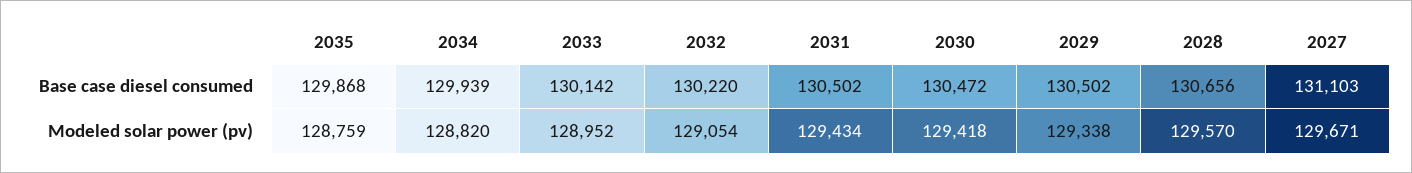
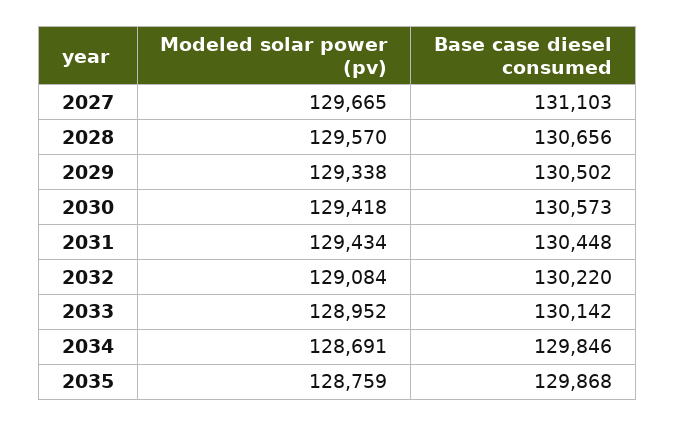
  {
    "2035": {
      "Base case diesel consumed": 129868,
      "Modeled solar power (pv)": 128759
    },
    "2034": {
-     "Base case diesel consumed": 129939,
+     "Base case diesel consumed": 129846,
-     "Modeled solar power (pv)": 128820
+     "Modeled solar power (pv)": 128691
    },
    "2033": {
      "Base case diesel consumed": 130142,
      "Modeled solar power (pv)": 128952
    },
    "2032": {
      "Base case diesel consumed": 130220,
-     "Modeled solar power (pv)": 129054
+     "Modeled solar power (pv)": 129084
    },
    "2031": {
-     "Base case diesel consumed": 130502,
+     "Base case diesel consumed": 130448,
      "Modeled solar power (pv)": 129434
    },
    "2030": {
-     "Base case diesel consumed": 130472,
+     "Base case diesel consumed": 130573,
      "Modeled solar power (pv)": 129418
    },
    "2029": {
      "Base case diesel consumed": 130502,
      "Modeled solar power (pv)": 129338
    },
    "2028": {
      "Base case diesel consumed": 130656,
      "Modeled solar power (pv)": 129570
    },
    "2027": {
      "Base case diesel consumed": 131103,
-     "Modeled solar power (pv)": 129671
+     "Modeled solar power (pv)": 129665
    }
  }

